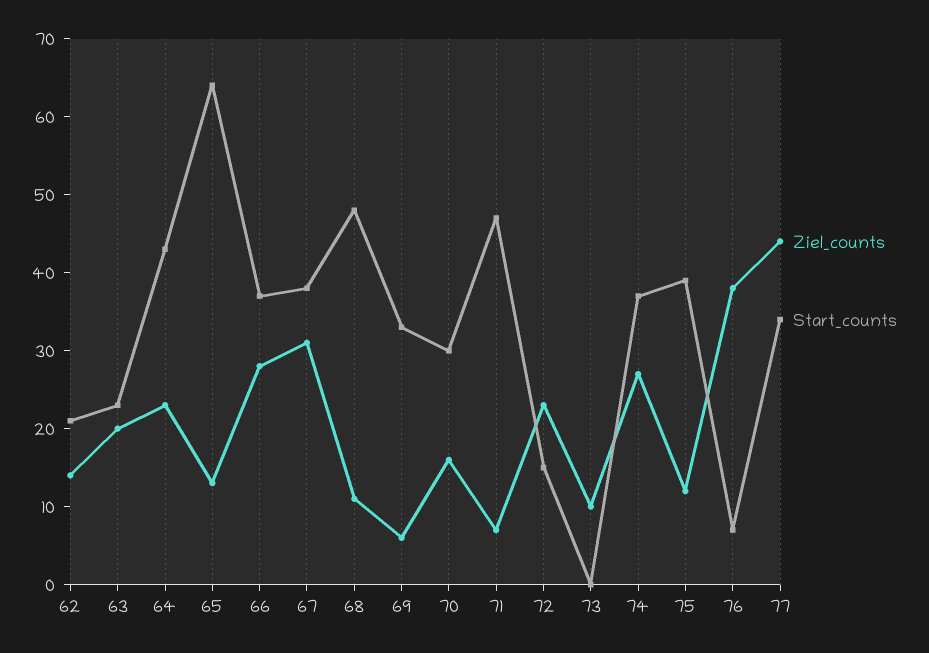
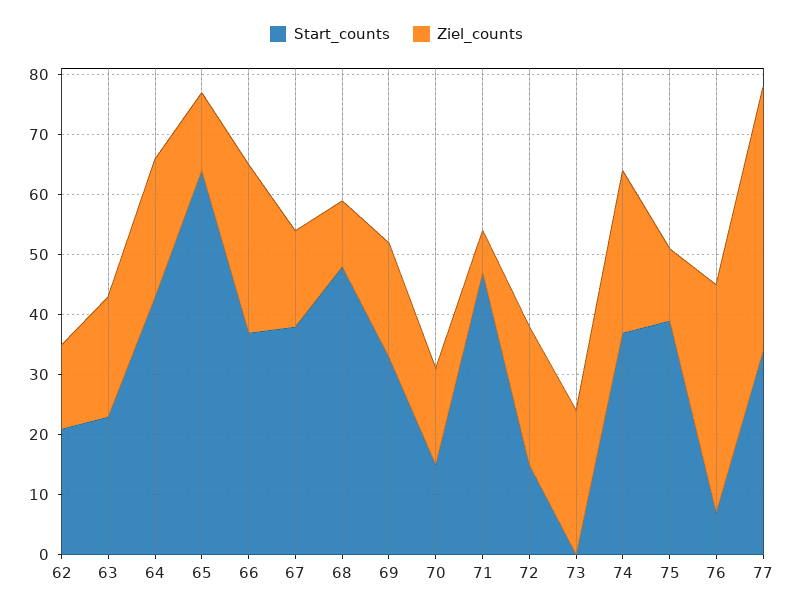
  {
    "Ziel_counts": {
      "62": 15,
      "63": 20,
      "64": 25,
      "65": 15,
      "66": 30,
-     "67": 30,
+     "67": 15,
      "68": 10,
-     "69": 5,
+     "69": 20,
      "70": 15,
      "71": 5,
      "72": 25,
-     "73": 10,
+     "73": 25,
      "74": 25,
      "75": 10,
      "76": 40,
      "77": 45
    },
    "Start_counts": {
      "62": 20,
      "63": 25,
      "64": 45,
      "65": 65,
      "66": 35,
      "67": 40,
      "68": 50,
      "69": 35,
-     "70": 30,
+     "70": 15,
      "71": 45,
      "72": 15,
      "73": 0,
      "74": 35,
      "75": 40,
      "76": 5,
      "77": 35
    }
  }

